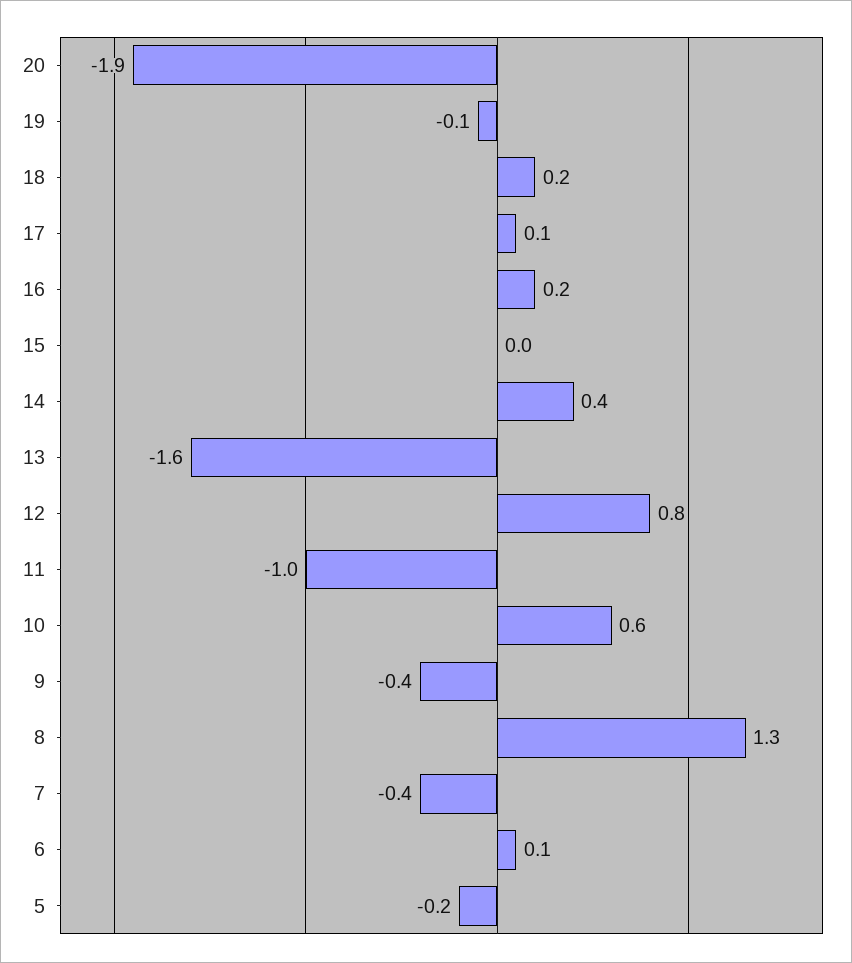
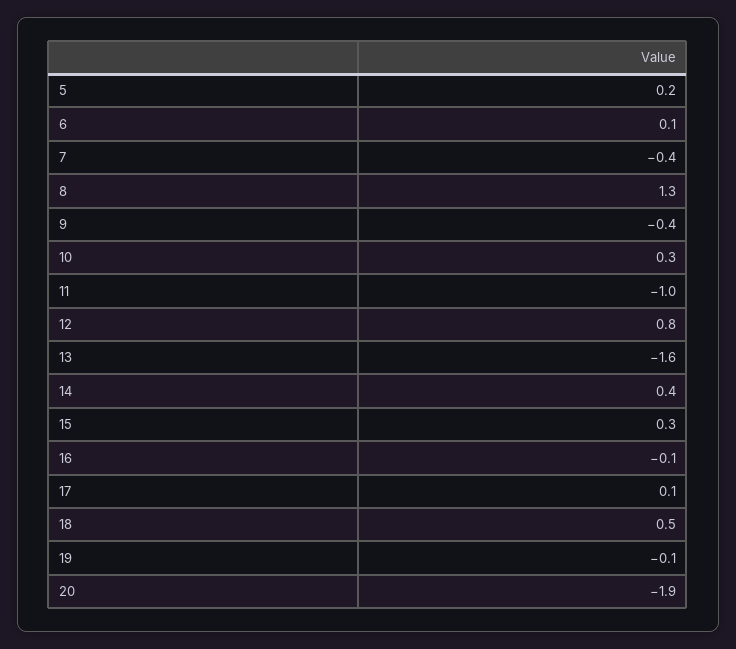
  {
    "20": -1.9,
    "19": -0.1,
-   "18": 0.2,
+   "18": 0.5,
    "17": 0.1,
-   "16": 0.2,
+   "16": -0.1,
-   "15": 0,
+   "15": 0.3,
    "14": 0.4,
    "13": -1.6,
    "12": 0.8,
    "11": -1,
-   "10": 0.6,
+   "10": 0.3,
    "9": -0.4,
    "8": 1.3,
    "7": -0.4,
    "6": 0.1,
-   "5": -0.2
+   "5": 0.2
  }

